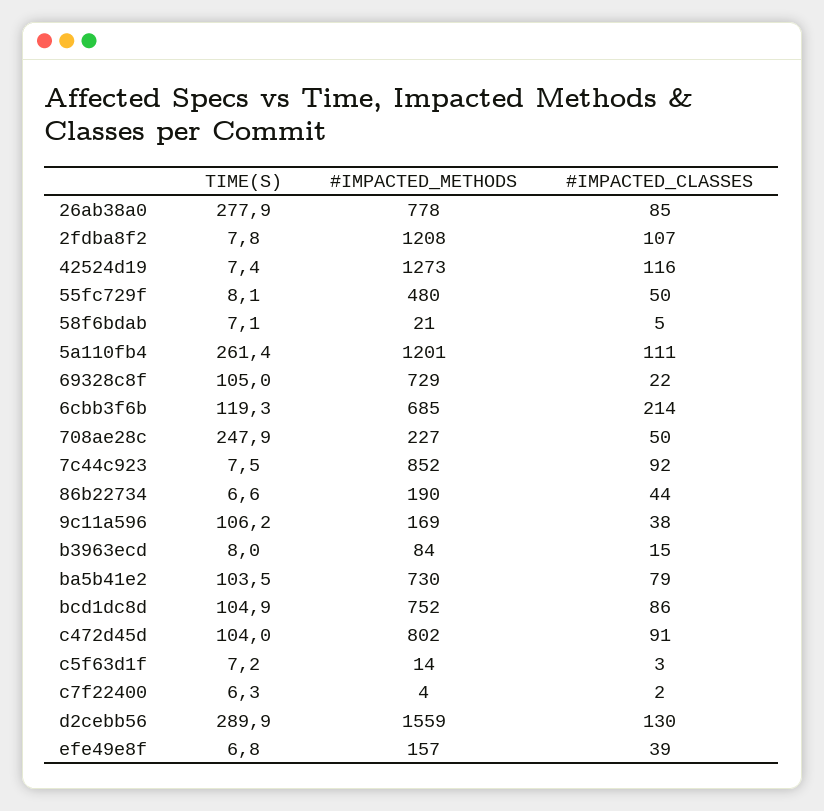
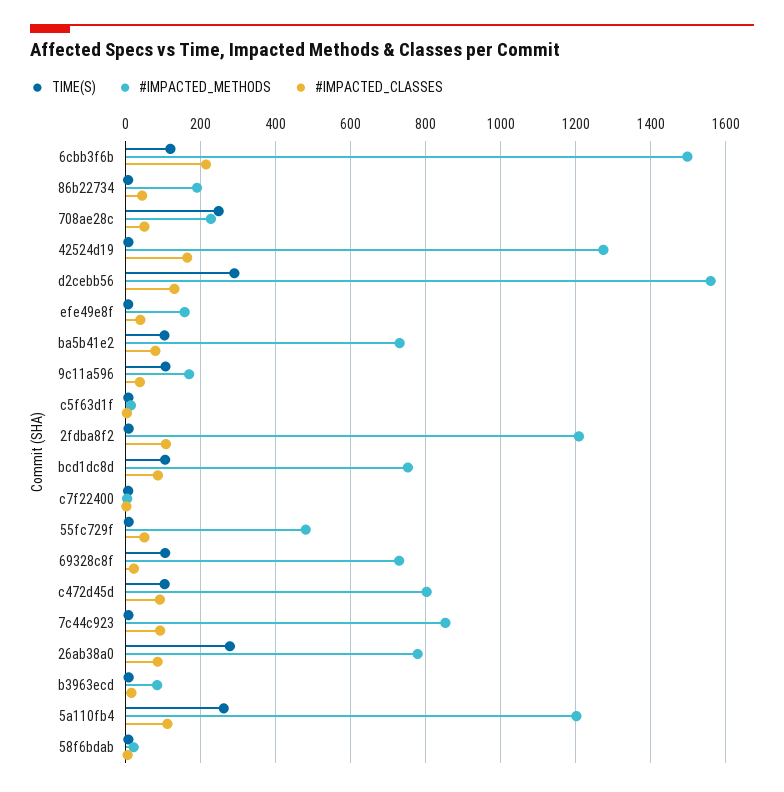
  {
    "TIME(S)": {
      "26ab38a0": 277.9,
      "2fdba8f2": 7.8,
      "42524d19": 7.4,
      "55fc729f": 8.1,
      "58f6bdab": 7.1,
      "5a110fb4": 261.4,
      "69328c8f": 105,
      "6cbb3f6b": 119.3,
      "708ae28c": 247.9,
      "7c44c923": 7.5,
      "86b22734": 6.6,
      "9c11a596": 106.2,
      "b3963ecd": 8,
      "ba5b41e2": 103.5,
      "bcd1dc8d": 104.9,
      "c472d45d": 104,
      "c5f63d1f": 7.2,
      "c7f22400": 6.3,
      "d2cebb56": 289.9,
      "efe49e8f": 6.8
    },
    "#IMPACTED_METHODS": {
      "26ab38a0": 778,
      "2fdba8f2": 1208,
      "42524d19": 1273,
      "55fc729f": 480,
      "58f6bdab": 21,
      "5a110fb4": 1201,
      "69328c8f": 729,
-     "6cbb3f6b": 685,
+     "6cbb3f6b": 1500,
      "708ae28c": 227,
      "7c44c923": 852,
      "86b22734": 190,
      "9c11a596": 169,
      "b3963ecd": 84,
      "ba5b41e2": 730,
      "bcd1dc8d": 752,
      "c472d45d": 802,
      "c5f63d1f": 14,
      "c7f22400": 4,
      "d2cebb56": 1559,
      "efe49e8f": 157
    },
    "#IMPACTED_CLASSES": {
      "26ab38a0": 85,
      "2fdba8f2": 107,
-     "42524d19": 116,
+     "42524d19": 160,
      "55fc729f": 50,
      "58f6bdab": 5,
      "5a110fb4": 111,
      "69328c8f": 22,
      "6cbb3f6b": 214,
      "708ae28c": 50,
      "7c44c923": 92,
      "86b22734": 44,
      "9c11a596": 38,
      "b3963ecd": 15,
      "ba5b41e2": 79,
      "bcd1dc8d": 86,
      "c472d45d": 91,
      "c5f63d1f": 3,
      "c7f22400": 2,
      "d2cebb56": 130,
      "efe49e8f": 39
    }
  }

